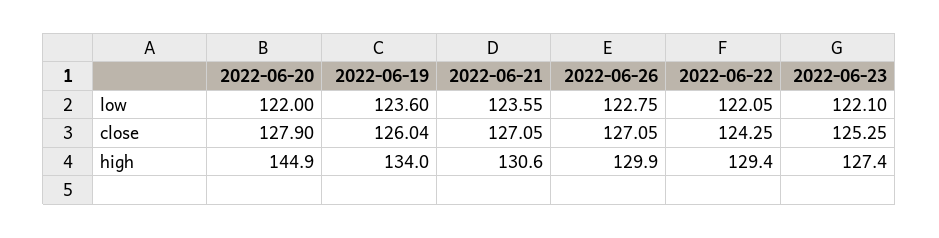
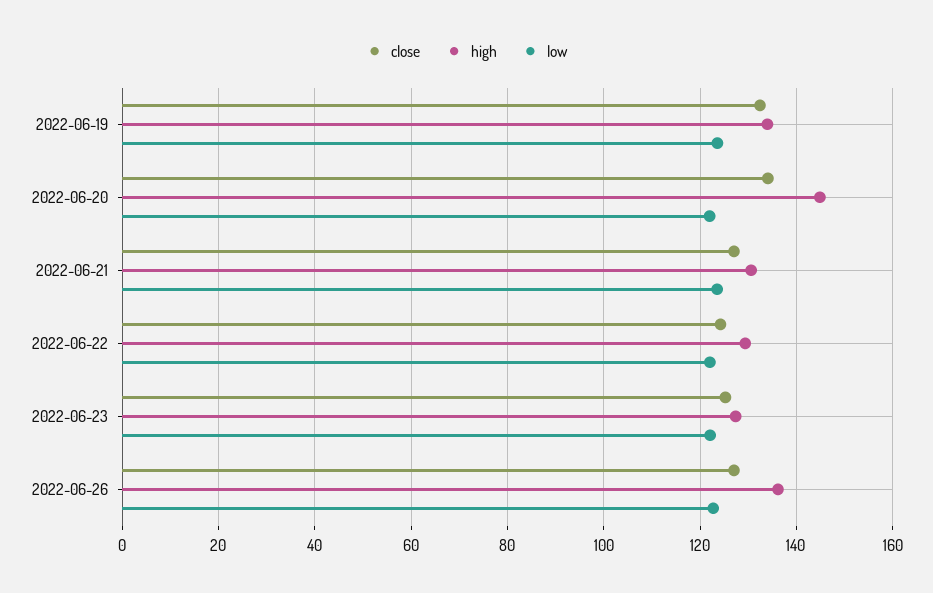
  {
    "low": {
      "2022-06-20": 122,
      "2022-06-19": 123.6,
      "2022-06-21": 123.55,
      "2022-06-26": 122.75,
      "2022-06-22": 122.05,
      "2022-06-23": 122.1
    },
    "close": {
-     "2022-06-20": 127.9,
+     "2022-06-20": 134,
-     "2022-06-19": 126.04,
+     "2022-06-19": 132,
      "2022-06-21": 127.05,
      "2022-06-26": 127.05,
      "2022-06-22": 124.25,
      "2022-06-23": 125.25
    },
    "high": {
      "2022-06-20": 144.9,
      "2022-06-19": 134,
      "2022-06-21": 130.6,
-     "2022-06-26": 129.9,
+     "2022-06-26": 136,
      "2022-06-22": 129.4,
      "2022-06-23": 127.4
    }
  }

